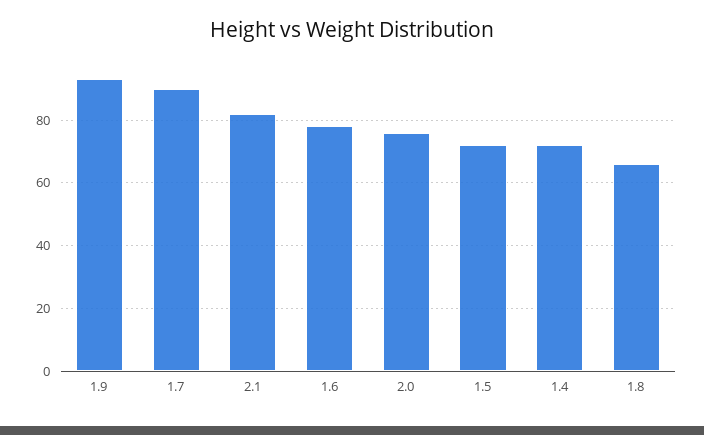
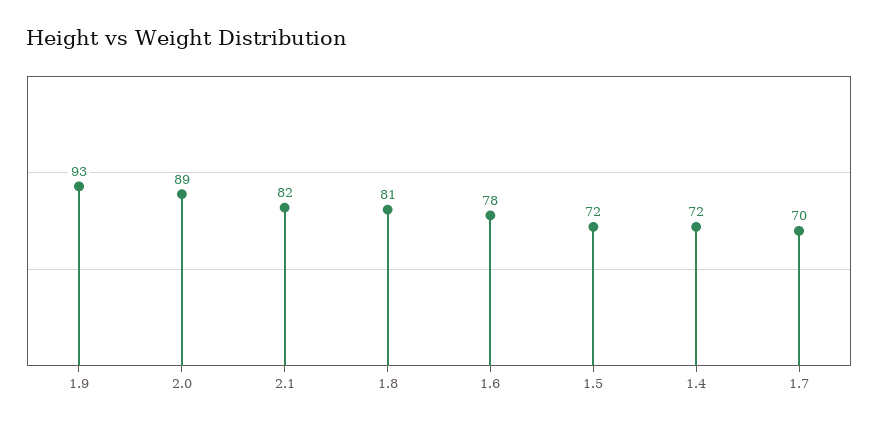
  {
    "1.9": 93,
-   "1.7": 90,
+   "1.7": 70,
    "2.1": 82,
    "1.6": 78,
-   "2.0": 75,
+   "2.0": 89,
    "1.5": 72,
    "1.4": 72,
-   "1.8": 65
+   "1.8": 81
  }

